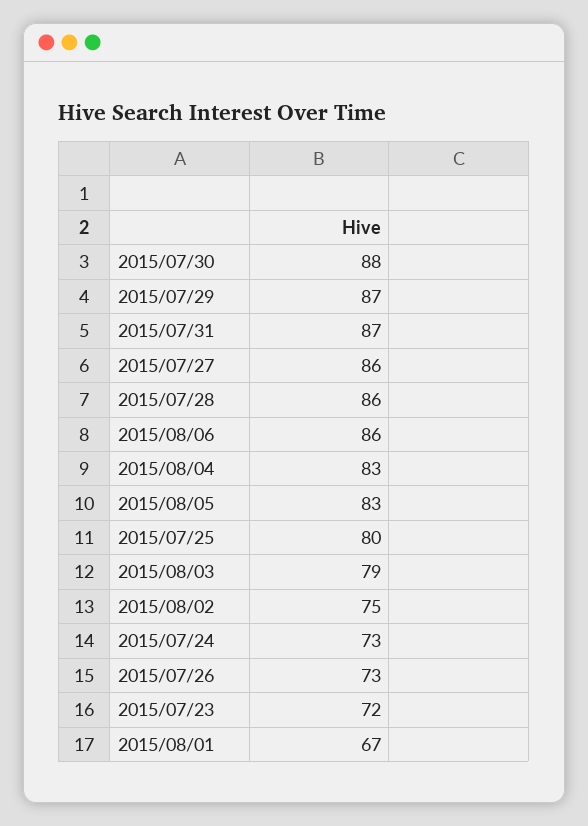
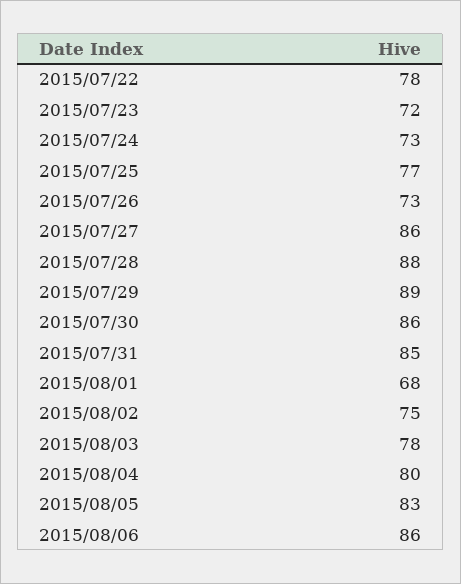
  {
-   "2015/07/30": 88,
+   "2015/07/30": 86,
-   "2015/07/29": 87,
+   "2015/07/29": 89,
-   "2015/07/31": 87,
+   "2015/07/31": 85,
    "2015/07/27": 86,
-   "2015/07/28": 86,
+   "2015/07/28": 88,
    "2015/08/06": 86,
-   "2015/08/04": 83,
+   "2015/08/04": 80,
    "2015/08/05": 83,
-   "2015/07/25": 80,
+   "2015/07/25": 77,
-   "2015/08/03": 79,
+   "2015/08/03": 78,
    "2015/08/02": 75,
    "2015/07/24": 73,
    "2015/07/26": 73,
    "2015/07/23": 72,
-   "2015/08/01": 67
+   "2015/08/01": 68,
+   "2015/07/22": 78
  }

